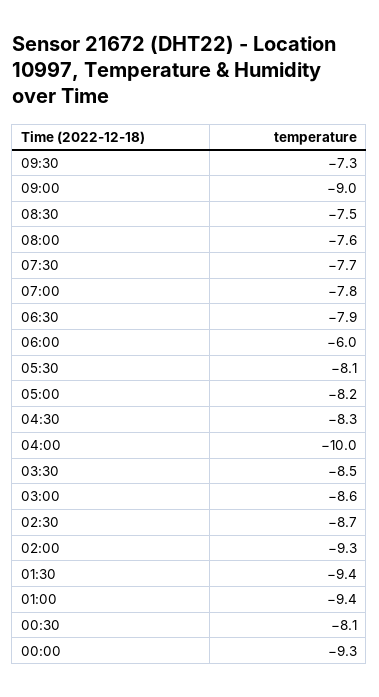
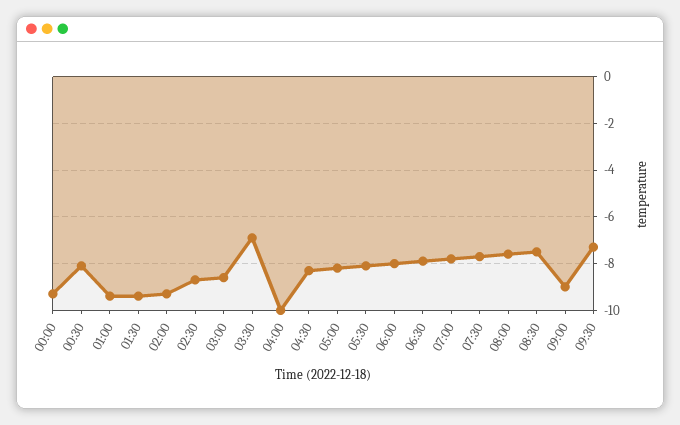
  {
    "09:30": -7.3,
    "09:00": -9,
    "08:30": -7.5,
    "08:00": -7.6,
    "07:30": -7.7,
    "07:00": -7.8,
    "06:30": -7.9,
-   "06:00": -6,
+   "06:00": -8,
    "05:30": -8.1,
    "05:00": -8.2,
    "04:30": -8.3,
    "04:00": -10,
-   "03:30": -8.5,
+   "03:30": -7,
    "03:00": -8.6,
    "02:30": -8.7,
    "02:00": -9.3,
    "01:30": -9.4,
    "01:00": -9.4,
    "00:30": -8.1,
    "00:00": -9.3
  }

